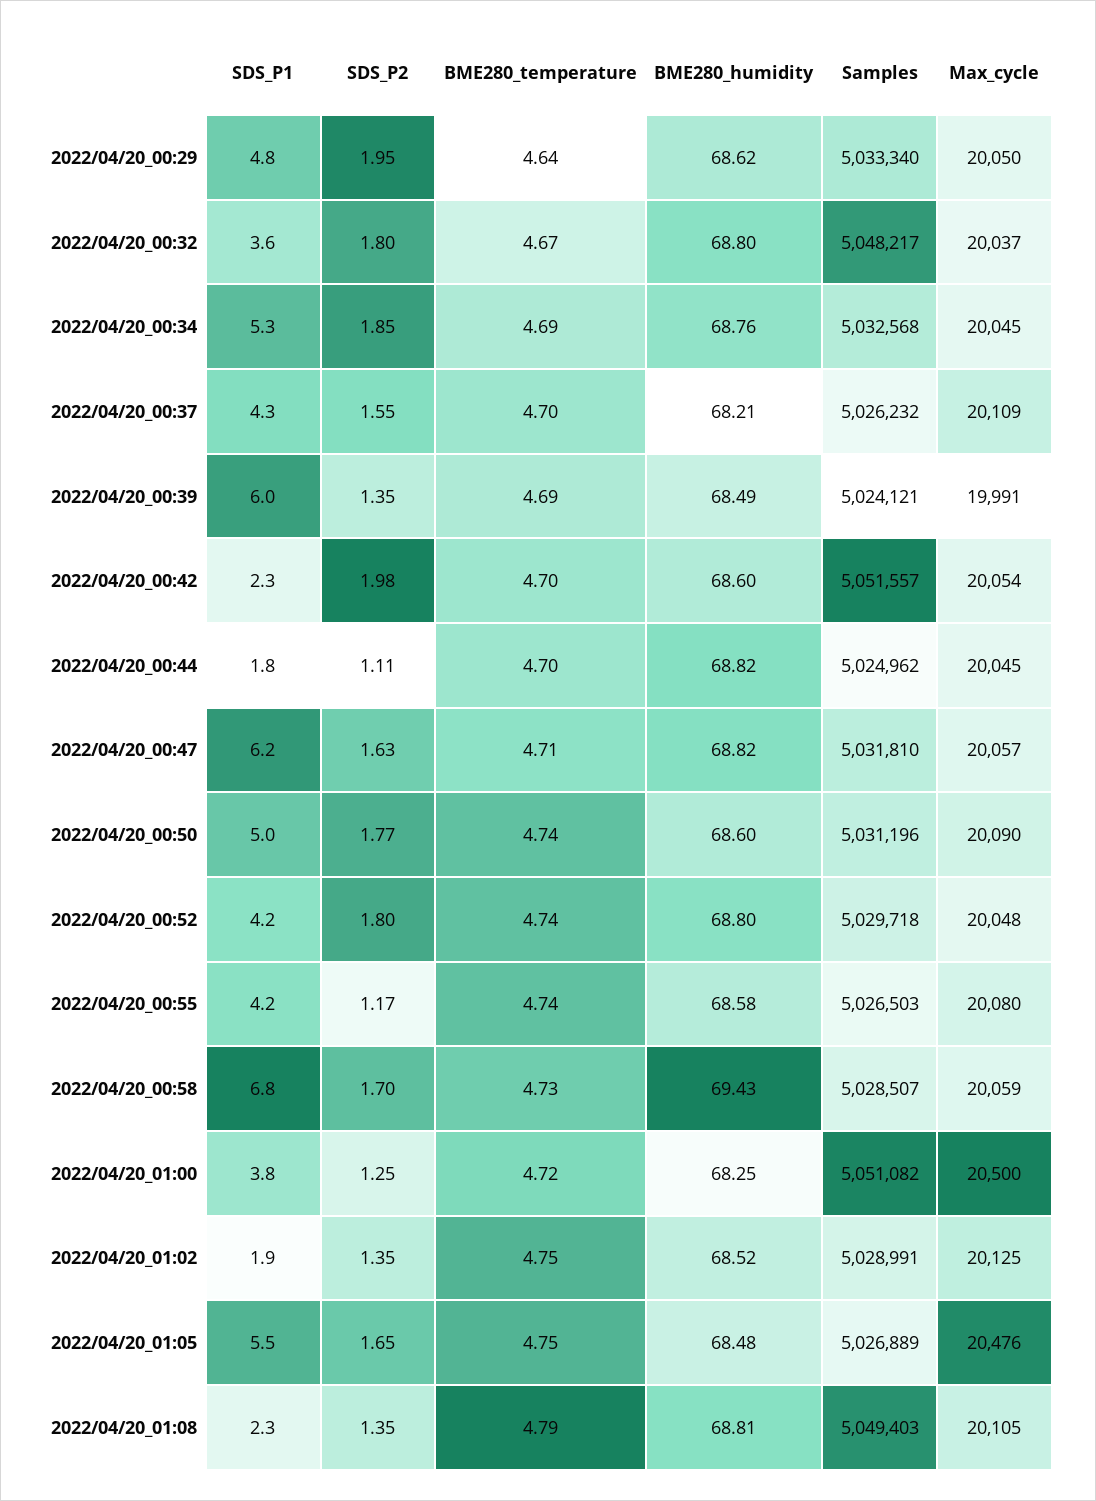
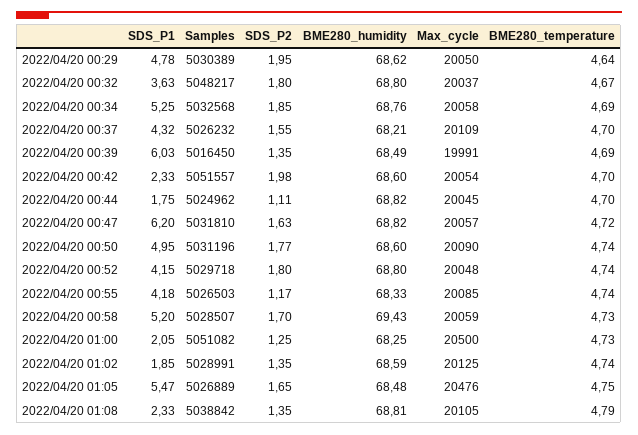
  {
    "SDS_P1": {
      "2022/04/20_00:29": 4.78,
      "2022/04/20_00:32": 3.63,
      "2022/04/20_00:34": 5.25,
      "2022/04/20_00:37": 4.32,
      "2022/04/20_00:39": 6.03,
      "2022/04/20_00:42": 2.33,
      "2022/04/20_00:44": 1.75,
      "2022/04/20_00:47": 6.2,
      "2022/04/20_00:50": 4.95,
      "2022/04/20_00:52": 4.15,
      "2022/04/20_00:55": 4.18,
-     "2022/04/20_00:58": 6.8,
+     "2022/04/20_00:58": 5.2,
-     "2022/04/20_01:00": 3.8,
+     "2022/04/20_01:00": 2.05,
      "2022/04/20_01:02": 1.85,
      "2022/04/20_01:05": 5.47,
      "2022/04/20_01:08": 2.33
    },
    "SDS_P2": {
      "2022/04/20_00:29": 1.95,
      "2022/04/20_00:32": 1.8,
      "2022/04/20_00:34": 1.85,
      "2022/04/20_00:37": 1.55,
      "2022/04/20_00:39": 1.35,
      "2022/04/20_00:42": 1.98,
      "2022/04/20_00:44": 1.11,
      "2022/04/20_00:47": 1.63,
      "2022/04/20_00:50": 1.77,
      "2022/04/20_00:52": 1.8,
      "2022/04/20_00:55": 1.17,
      "2022/04/20_00:58": 1.7,
      "2022/04/20_01:00": 1.25,
      "2022/04/20_01:02": 1.35,
      "2022/04/20_01:05": 1.65,
      "2022/04/20_01:08": 1.35
    },
    "BME280_temperature": {
      "2022/04/20_00:29": 4.64,
      "2022/04/20_00:32": 4.67,
      "2022/04/20_00:34": 4.69,
      "2022/04/20_00:37": 4.7,
      "2022/04/20_00:39": 4.69,
      "2022/04/20_00:42": 4.7,
      "2022/04/20_00:44": 4.7,
-     "2022/04/20_00:47": 4.71,
+     "2022/04/20_00:47": 4.72,
      "2022/04/20_00:50": 4.74,
      "2022/04/20_00:52": 4.74,
      "2022/04/20_00:55": 4.74,
      "2022/04/20_00:58": 4.73,
-     "2022/04/20_01:00": 4.72,
+     "2022/04/20_01:00": 4.73,
-     "2022/04/20_01:02": 4.75,
+     "2022/04/20_01:02": 4.74,
      "2022/04/20_01:05": 4.75,
      "2022/04/20_01:08": 4.79
    },
    "BME280_humidity": {
      "2022/04/20_00:29": 68.62,
      "2022/04/20_00:32": 68.8,
      "2022/04/20_00:34": 68.76,
      "2022/04/20_00:37": 68.21,
      "2022/04/20_00:39": 68.49,
      "2022/04/20_00:42": 68.6,
      "2022/04/20_00:44": 68.82,
      "2022/04/20_00:47": 68.82,
      "2022/04/20_00:50": 68.6,
      "2022/04/20_00:52": 68.8,
-     "2022/04/20_00:55": 68.58,
+     "2022/04/20_00:55": 68.33,
      "2022/04/20_00:58": 69.43,
      "2022/04/20_01:00": 68.25,
-     "2022/04/20_01:02": 68.52,
+     "2022/04/20_01:02": 68.59,
      "2022/04/20_01:05": 68.48,
      "2022/04/20_01:08": 68.81
    },
    "Samples": {
-     "2022/04/20_00:29": 5033340,
+     "2022/04/20_00:29": 5030389,
      "2022/04/20_00:32": 5048217,
      "2022/04/20_00:34": 5032568,
      "2022/04/20_00:37": 5026232,
-     "2022/04/20_00:39": 5024121,
+     "2022/04/20_00:39": 5016450,
      "2022/04/20_00:42": 5051557,
      "2022/04/20_00:44": 5024962,
      "2022/04/20_00:47": 5031810,
      "2022/04/20_00:50": 5031196,
      "2022/04/20_00:52": 5029718,
      "2022/04/20_00:55": 5026503,
      "2022/04/20_00:58": 5028507,
      "2022/04/20_01:00": 5051082,
      "2022/04/20_01:02": 5028991,
      "2022/04/20_01:05": 5026889,
-     "2022/04/20_01:08": 5049403
+     "2022/04/20_01:08": 5038842
    },
    "Max_cycle": {
      "2022/04/20_00:29": 20050,
      "2022/04/20_00:32": 20037,
-     "2022/04/20_00:34": 20045,
+     "2022/04/20_00:34": 20058,
      "2022/04/20_00:37": 20109,
      "2022/04/20_00:39": 19991,
      "2022/04/20_00:42": 20054,
      "2022/04/20_00:44": 20045,
      "2022/04/20_00:47": 20057,
      "2022/04/20_00:50": 20090,
      "2022/04/20_00:52": 20048,
-     "2022/04/20_00:55": 20080,
+     "2022/04/20_00:55": 20085,
      "2022/04/20_00:58": 20059,
      "2022/04/20_01:00": 20500,
      "2022/04/20_01:02": 20125,
      "2022/04/20_01:05": 20476,
      "2022/04/20_01:08": 20105
    }
  }

